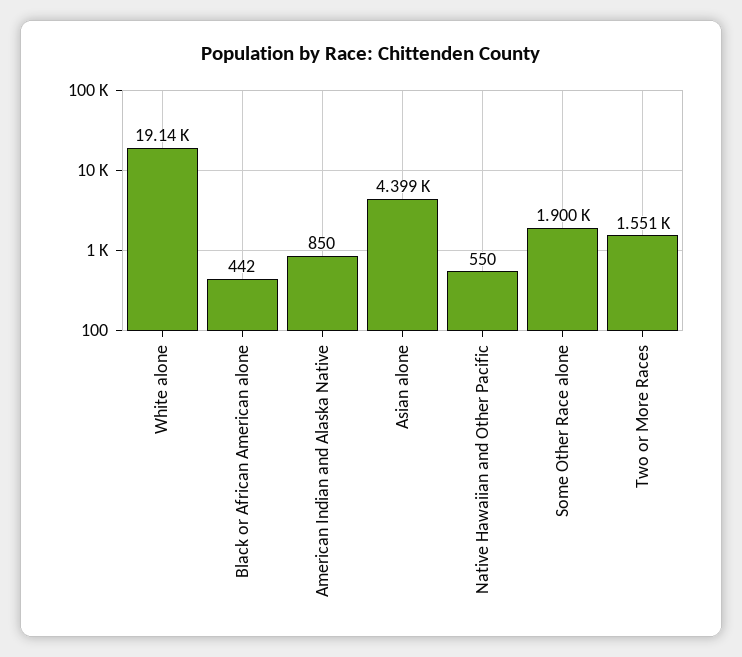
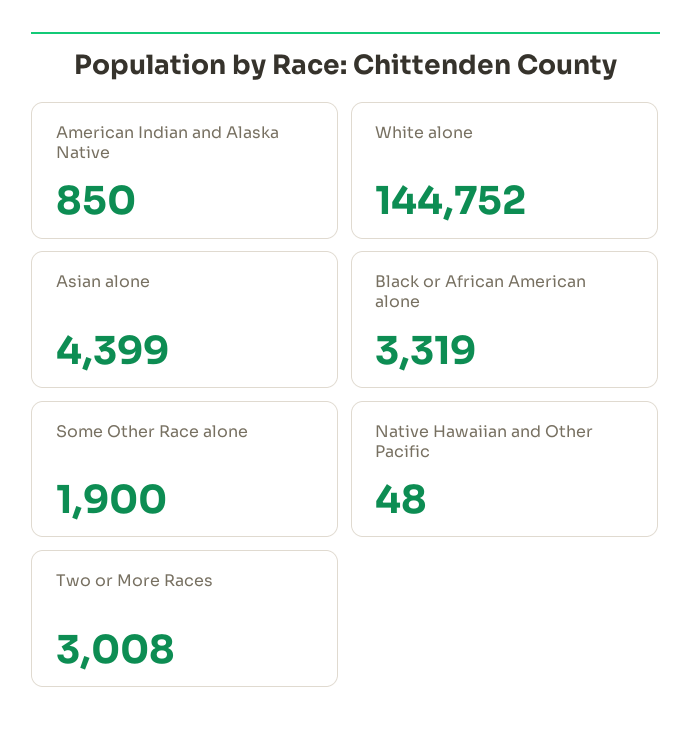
  {
-   "White alone": 19140,
+   "White alone": 144752,
-   "Black or African American alone": 442,
+   "Black or African American alone": 3319,
    "American Indian and Alaska Native": 850,
    "Asian alone": 4399,
-   "Native Hawaiian and Other Pacific": 550,
+   "Native Hawaiian and Other Pacific": 48,
    "Some Other Race alone": 1900,
-   "Two or More Races": 1551
+   "Two or More Races": 3008
  }

